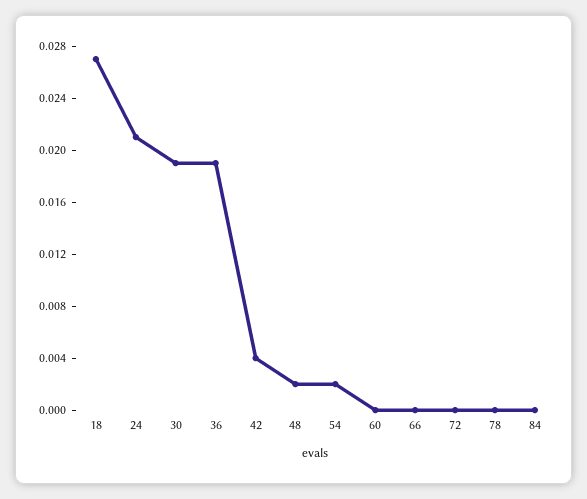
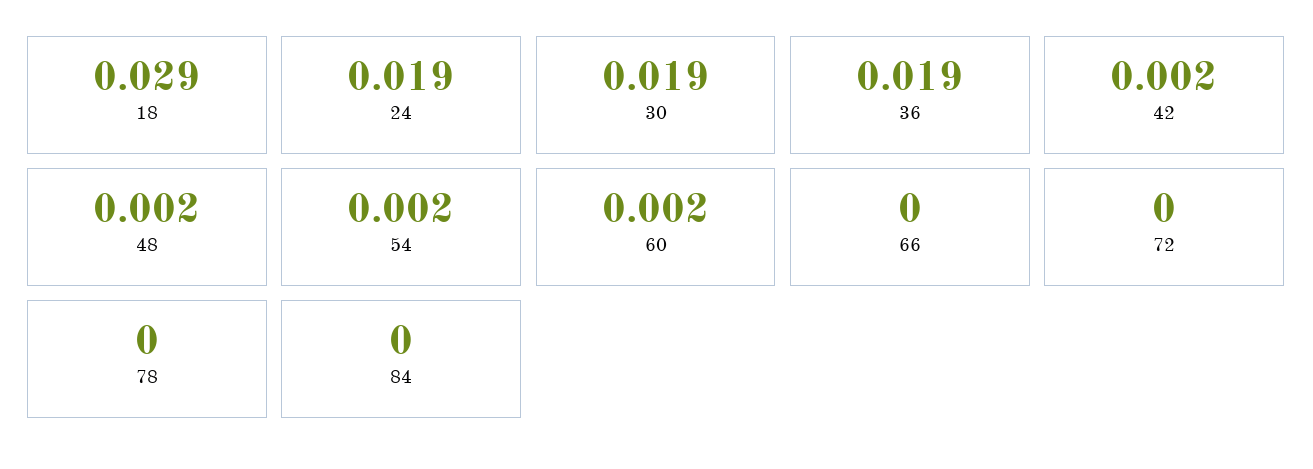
  {
-   "18": 0.027,
+   "18": 0.029,
-   "24": 0.021,
+   "24": 0.019,
    "30": 0.019,
    "36": 0.019,
-   "42": 0.004,
+   "42": 0.002,
    "48": 0.002,
    "54": 0.002,
-   "60": 0,
+   "60": 0.002,
    "66": 0,
    "72": 0,
    "78": 0,
    "84": 0
  }

